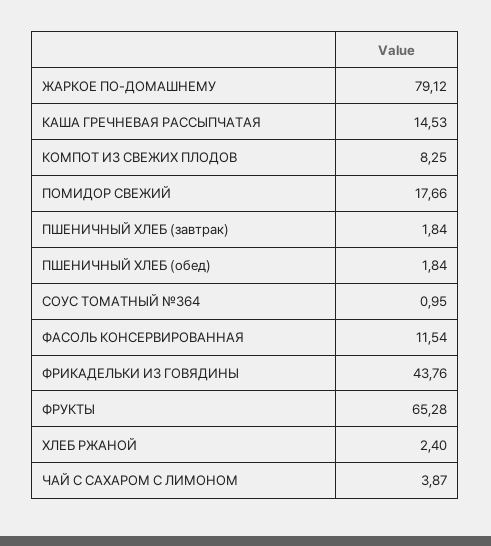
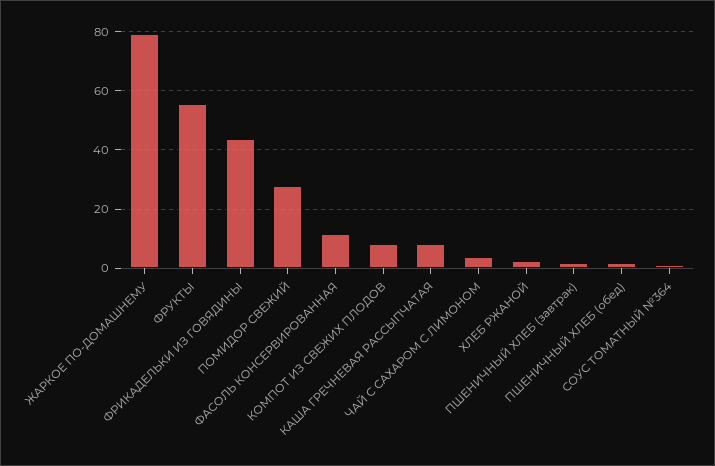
  {
    "ЖАРКОЕ ПО-ДОМАШНЕМУ": 79.12,
-   "КАША ГРЕЧНЕВАЯ РАССЫПЧАТАЯ": 14.53,
+   "КАША ГРЕЧНЕВАЯ РАССЫПЧАТАЯ": 7.5,
    "КОМПОТ ИЗ СВЕЖИХ ПЛОДОВ": 8.25,
-   "ПОМИДОР СВЕЖИЙ": 17.66,
+   "ПОМИДОР СВЕЖИЙ": 27.5,
    "ПШЕНИЧНЫЙ ХЛЕБ (завтрак)": 1.84,
    "ПШЕНИЧНЫЙ ХЛЕБ (обед)": 1.84,
    "СОУС ТОМАТНЫЙ №364": 0.95,
    "ФАСОЛЬ КОНСЕРВИРОВАННАЯ": 11.54,
    "ФРИКАДЕЛЬКИ ИЗ ГОВЯДИНЫ": 43.76,
-   "ФРУКТЫ": 65.28,
+   "ФРУКТЫ": 55,
    "ХЛЕБ РЖАНОЙ": 2.4,
    "ЧАЙ С САХАРОМ С ЛИМОНОМ": 3.87
  }

